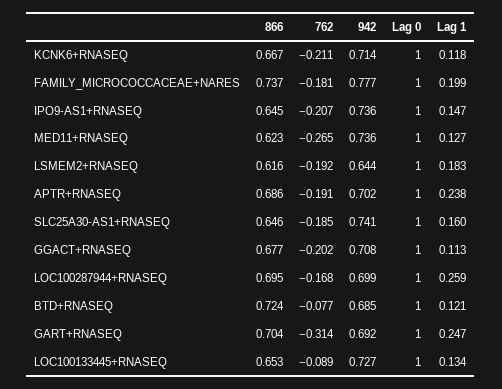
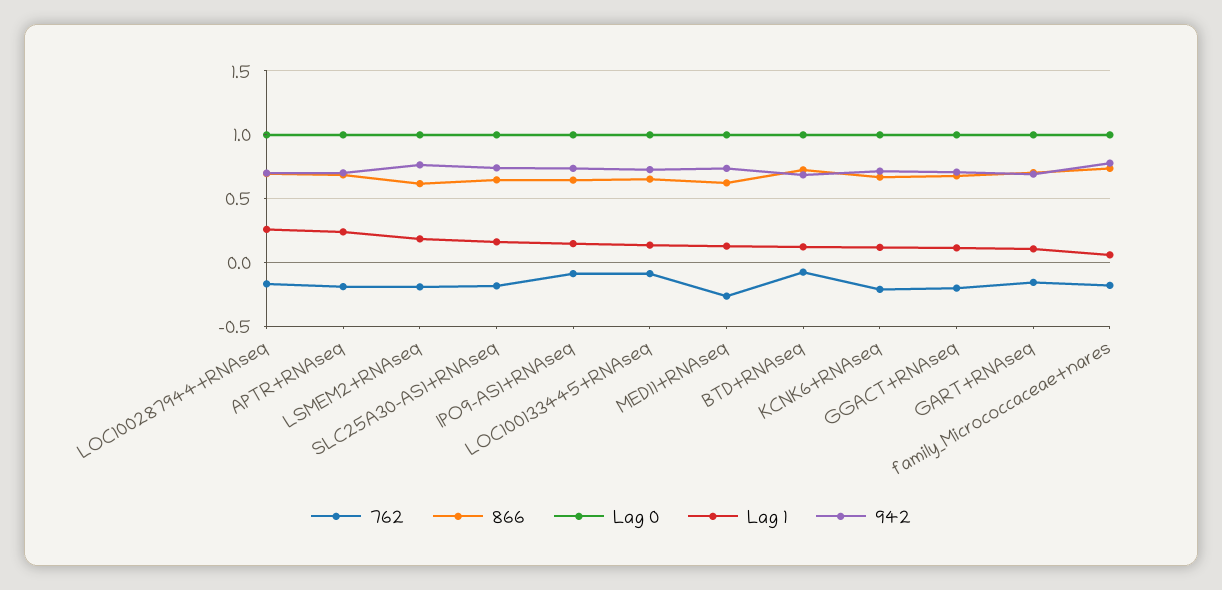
  {
    "866": {
      "KCNK6+RNASEQ": 0.667,
      "FAMILY_MICROCOCCACEAE+NARES": 0.737,
      "IPO9-AS1+RNASEQ": 0.645,
      "MED11+RNASEQ": 0.623,
      "LSMEM2+RNASEQ": 0.616,
      "APTR+RNASEQ": 0.686,
      "SLC25A30-AS1+RNASEQ": 0.646,
      "GGACT+RNASEQ": 0.677,
      "LOC100287944+RNASEQ": 0.695,
      "BTD+RNASEQ": 0.724,
      "GART+RNASEQ": 0.704,
      "LOC100133445+RNASEQ": 0.653
    },
    "762": {
      "KCNK6+RNASEQ": -0.211,
      "FAMILY_MICROCOCCACEAE+NARES": -0.181,
-     "IPO9-AS1+RNASEQ": -0.207,
+     "IPO9-AS1+RNASEQ": -0.1,
      "MED11+RNASEQ": -0.265,
      "LSMEM2+RNASEQ": -0.192,
      "APTR+RNASEQ": -0.191,
      "SLC25A30-AS1+RNASEQ": -0.185,
      "GGACT+RNASEQ": -0.202,
      "LOC100287944+RNASEQ": -0.168,
      "BTD+RNASEQ": -0.077,
-     "GART+RNASEQ": -0.314,
+     "GART+RNASEQ": -0.15,
      "LOC100133445+RNASEQ": -0.089
    },
    "942": {
      "KCNK6+RNASEQ": 0.714,
      "FAMILY_MICROCOCCACEAE+NARES": 0.777,
      "IPO9-AS1+RNASEQ": 0.736,
      "MED11+RNASEQ": 0.736,
-     "LSMEM2+RNASEQ": 0.644,
+     "LSMEM2+RNASEQ": 0.75,
      "APTR+RNASEQ": 0.702,
      "SLC25A30-AS1+RNASEQ": 0.741,
      "GGACT+RNASEQ": 0.708,
      "LOC100287944+RNASEQ": 0.699,
      "BTD+RNASEQ": 0.685,
      "GART+RNASEQ": 0.692,
      "LOC100133445+RNASEQ": 0.727
    },
    "Lag 0": {
      "KCNK6+RNASEQ": 1,
      "FAMILY_MICROCOCCACEAE+NARES": 1,
      "IPO9-AS1+RNASEQ": 1,
      "MED11+RNASEQ": 1,
      "LSMEM2+RNASEQ": 1,
      "APTR+RNASEQ": 1,
      "SLC25A30-AS1+RNASEQ": 1,
      "GGACT+RNASEQ": 1,
      "LOC100287944+RNASEQ": 1,
      "BTD+RNASEQ": 1,
      "GART+RNASEQ": 1,
      "LOC100133445+RNASEQ": 1
    },
    "Lag 1": {
      "KCNK6+RNASEQ": 0.118,
-     "FAMILY_MICROCOCCACEAE+NARES": 0.199,
+     "FAMILY_MICROCOCCACEAE+NARES": 0.05,
      "IPO9-AS1+RNASEQ": 0.147,
      "MED11+RNASEQ": 0.127,
      "LSMEM2+RNASEQ": 0.183,
      "APTR+RNASEQ": 0.238,
      "SLC25A30-AS1+RNASEQ": 0.16,
      "GGACT+RNASEQ": 0.113,
      "LOC100287944+RNASEQ": 0.259,
      "BTD+RNASEQ": 0.121,
-     "GART+RNASEQ": 0.247,
+     "GART+RNASEQ": 0.1,
      "LOC100133445+RNASEQ": 0.134
    }
  }

